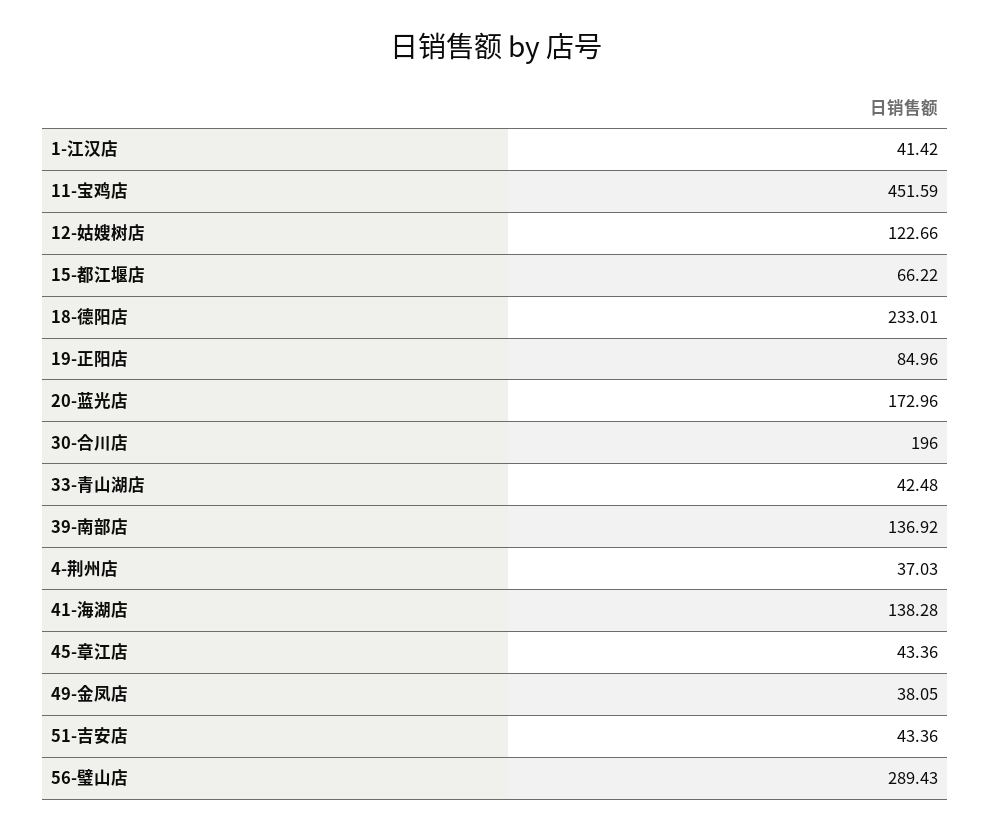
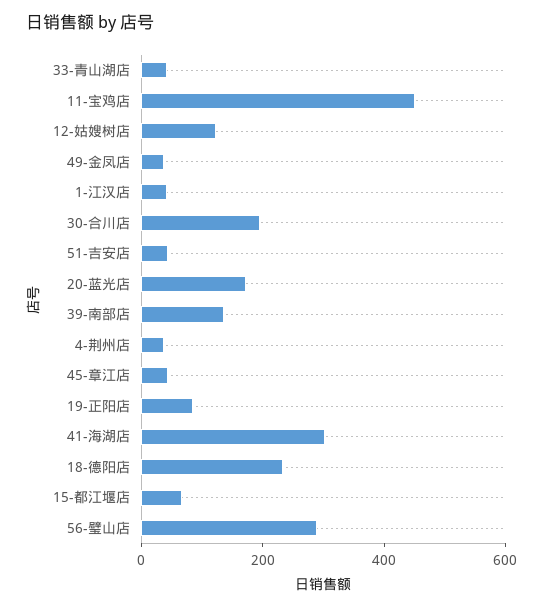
  {
    "1-江汉店": 41.42,
    "11-宝鸡店": 451.59,
    "12-姑嫂树店": 122.66,
    "15-都江堰店": 66.22,
    "18-德阳店": 233.01,
    "19-正阳店": 84.96,
    "20-蓝光店": 172.96,
    "30-合川店": 196,
    "33-青山湖店": 42.48,
    "39-南部店": 136.92,
    "4-荆州店": 37.03,
-   "41-海湖店": 138.28,
+   "41-海湖店": 300,
    "45-章江店": 43.36,
    "49-金凤店": 38.05,
    "51-吉安店": 43.36,
    "56-璧山店": 289.43
  }

